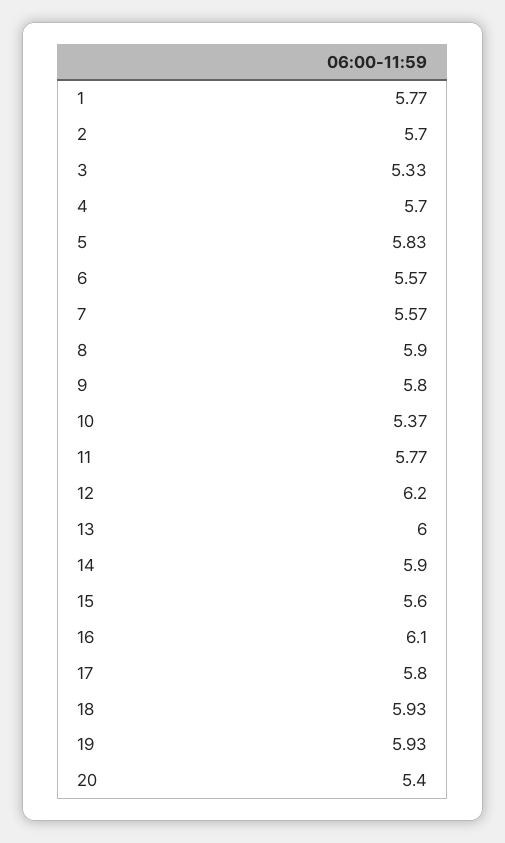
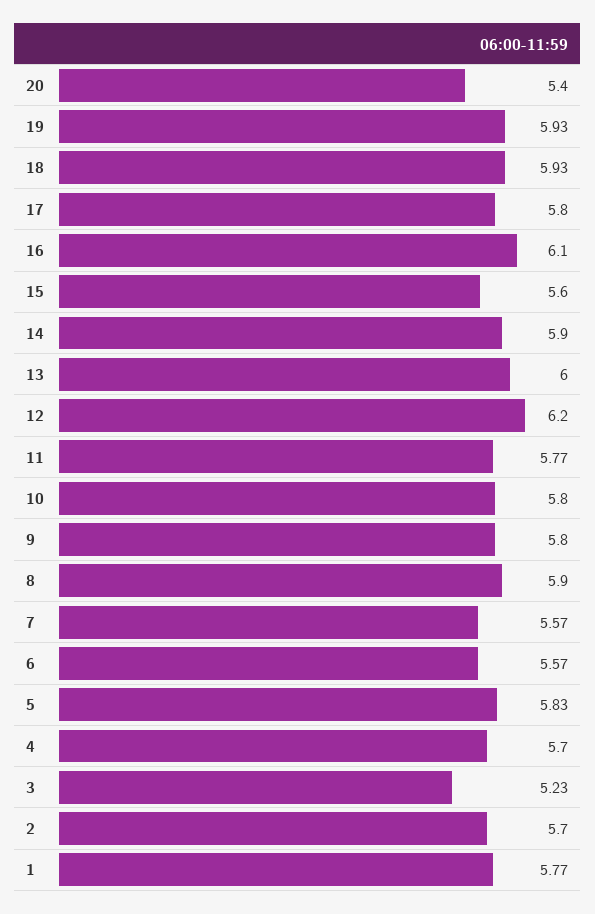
  {
    "1": 5.77,
    "2": 5.7,
-   "3": 5.33,
+   "3": 5.23,
    "4": 5.7,
    "5": 5.83,
    "6": 5.57,
    "7": 5.57,
    "8": 5.9,
    "9": 5.8,
-   "10": 5.37,
+   "10": 5.8,
    "11": 5.77,
    "12": 6.2,
    "13": 6,
    "14": 5.9,
    "15": 5.6,
    "16": 6.1,
    "17": 5.8,
    "18": 5.93,
    "19": 5.93,
    "20": 5.4
  }

